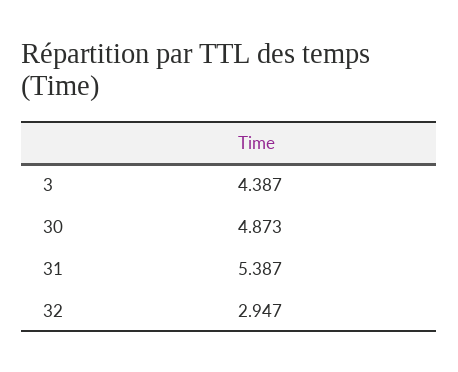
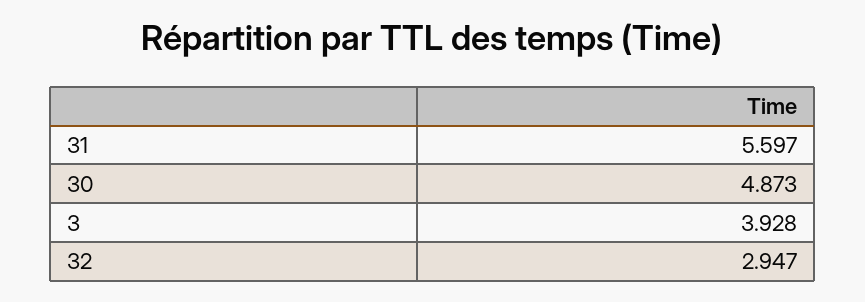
  {
-   "3": 4.387,
+   "3": 3.928,
    "30": 4.873,
-   "31": 5.387,
+   "31": 5.597,
    "32": 2.947
  }

